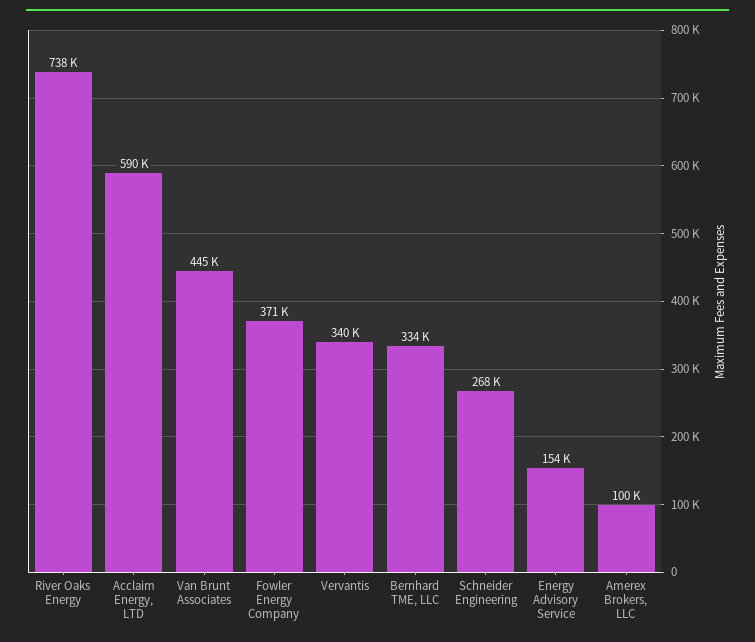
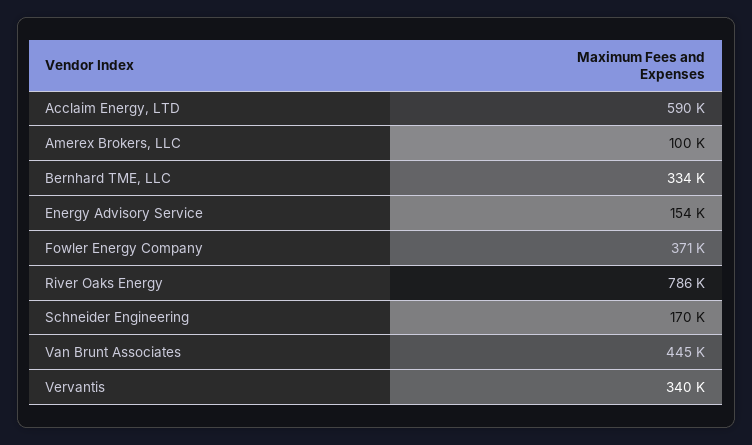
  {
-   "River Oaks Energy": 738000,
+   "River Oaks Energy": 786000,
    "Acclaim Energy, LTD": 590000,
    "Van Brunt Associates": 445000,
    "Fowler Energy Company": 371000,
    "Vervantis": 340000,
    "Bernhard TME, LLC": 334000,
-   "Schneider Engineering": 268000,
+   "Schneider Engineering": 170000,
    "Energy Advisory Service": 154000,
    "Amerex Brokers, LLC": 100000
  }

